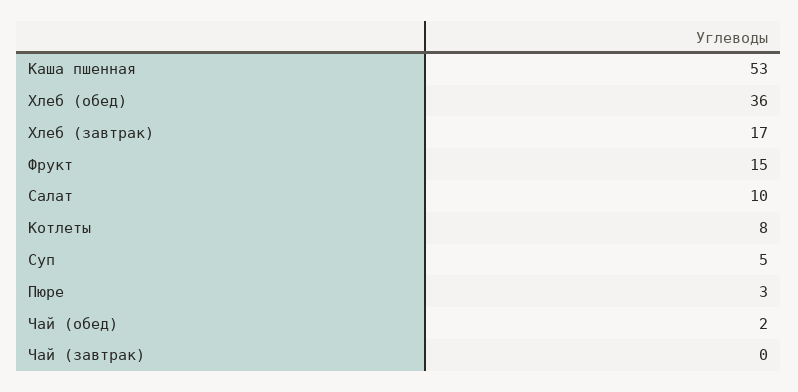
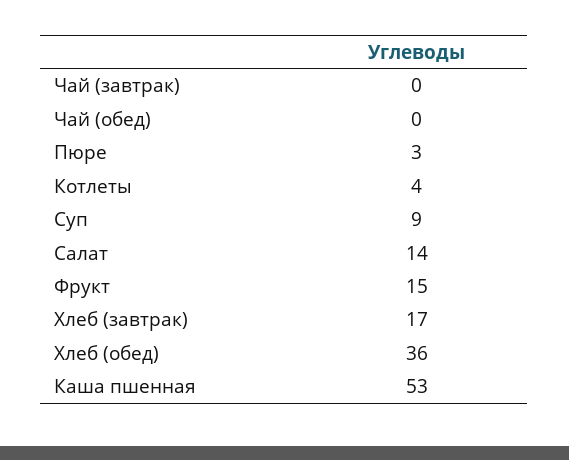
  {
    "Каша пшенная": 53,
    "Хлеб (обед)": 36,
    "Хлеб (завтрак)": 17,
    "Фрукт": 15,
-   "Салат": 10,
+   "Салат": 14,
-   "Котлеты": 8,
+   "Котлеты": 4,
-   "Суп": 5,
+   "Суп": 9,
    "Пюре": 3,
-   "Чай (обед)": 2,
+   "Чай (обед)": 0,
    "Чай (завтрак)": 0
  }

